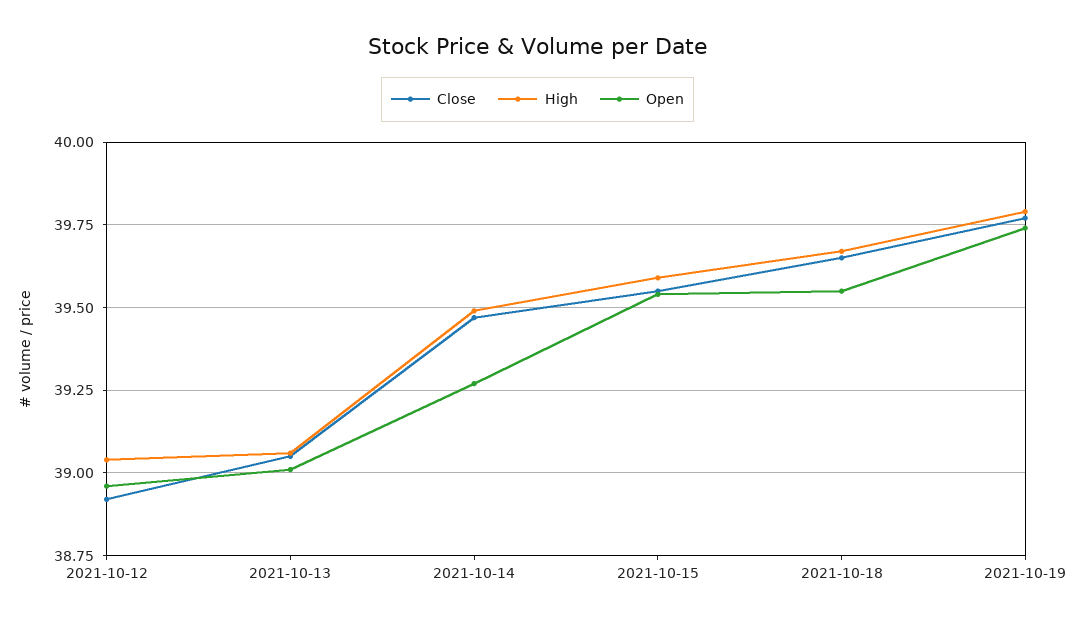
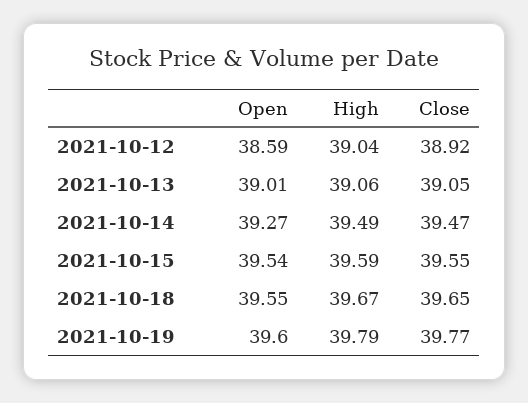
  {
    "Close": {
      "2021-10-12": 38.92,
      "2021-10-13": 39.05,
      "2021-10-14": 39.47,
      "2021-10-15": 39.55,
      "2021-10-18": 39.65,
      "2021-10-19": 39.77
    },
    "High": {
      "2021-10-12": 39.04,
      "2021-10-13": 39.06,
      "2021-10-14": 39.49,
      "2021-10-15": 39.59,
      "2021-10-18": 39.67,
      "2021-10-19": 39.79
    },
    "Open": {
-     "2021-10-12": 38.95,
+     "2021-10-12": 38.59,
      "2021-10-13": 39.01,
      "2021-10-14": 39.27,
      "2021-10-15": 39.54,
      "2021-10-18": 39.55,
-     "2021-10-19": 39.75
+     "2021-10-19": 39.6
    }
  }

